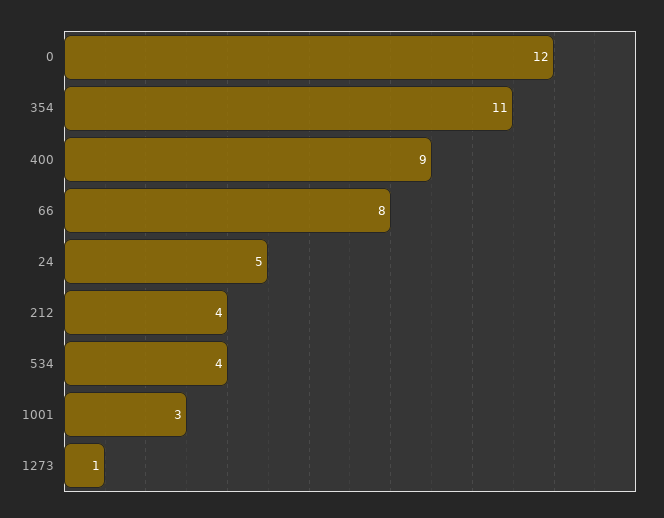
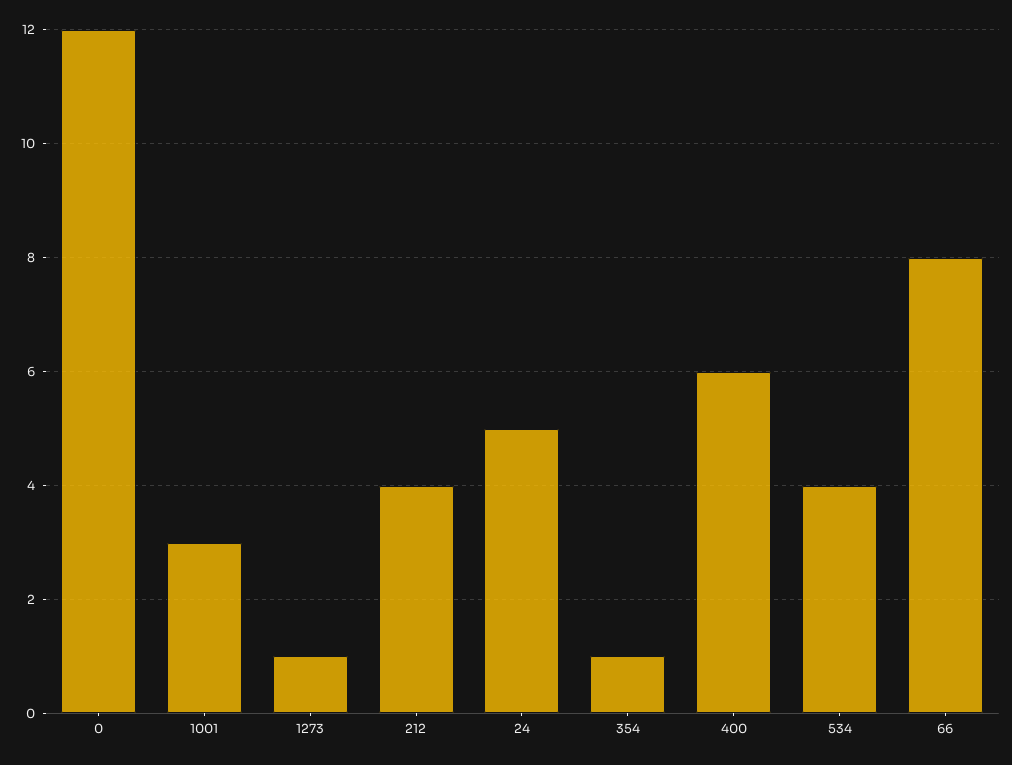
  {
    "0": 12,
-   "354": 11,
+   "354": 1,
-   "400": 9,
+   "400": 6,
    "66": 8,
    "24": 5,
    "212": 4,
    "534": 4,
    "1001": 3,
    "1273": 1
  }

